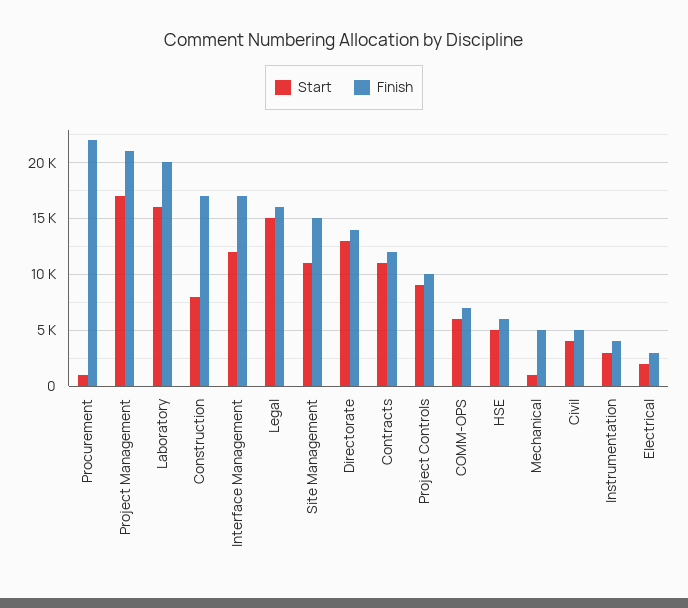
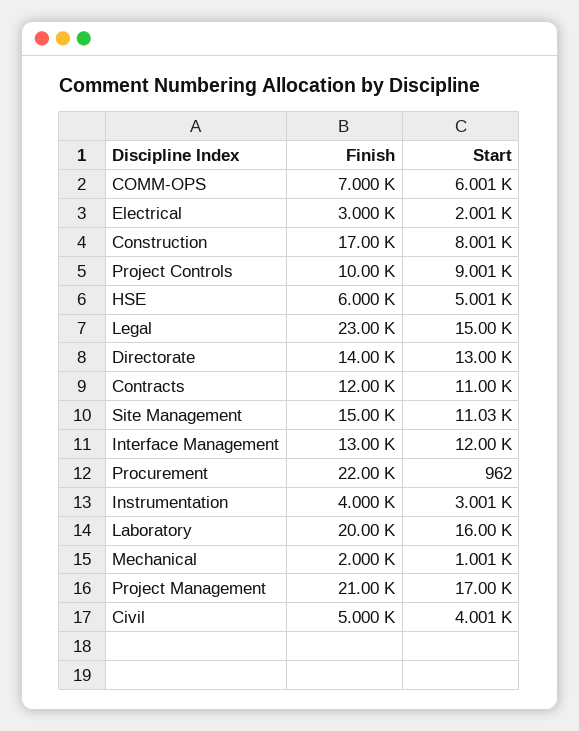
  {
    "Start": {
      "Procurement": 962,
      "Project Management": 17000,
      "Laboratory": 16000,
      "Construction": 8001,
      "Interface Management": 12000,
      "Legal": 15000,
      "Site Management": 11030,
      "Directorate": 13000,
      "Contracts": 11000,
      "Project Controls": 9001,
      "COMM-OPS": 6001,
      "HSE": 5001,
      "Mechanical": 1001,
      "Civil": 4001,
      "Instrumentation": 3001,
      "Electrical": 2001
    },
    "Finish": {
      "Procurement": 22000,
      "Project Management": 21000,
      "Laboratory": 20000,
      "Construction": 17000,
-     "Interface Management": 17000,
+     "Interface Management": 13000,
-     "Legal": 16000,
+     "Legal": 23000,
      "Site Management": 15000,
      "Directorate": 14000,
      "Contracts": 12000,
      "Project Controls": 10000,
      "COMM-OPS": 7000,
      "HSE": 6000,
-     "Mechanical": 5000,
+     "Mechanical": 2000,
      "Civil": 5000,
      "Instrumentation": 4000,
      "Electrical": 3000
    }
  }

